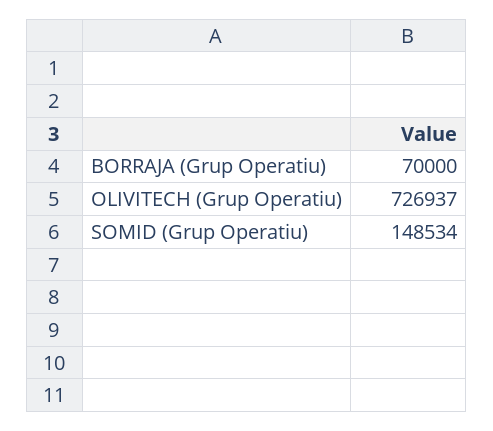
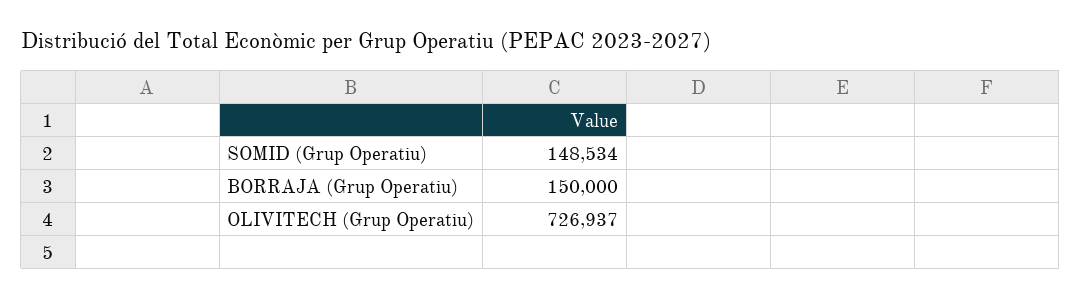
  {
-   "BORRAJA (Grup Operatiu)": 70000,
+   "BORRAJA (Grup Operatiu)": 150000,
    "OLIVITECH (Grup Operatiu)": 726937,
    "SOMID (Grup Operatiu)": 148534
  }

